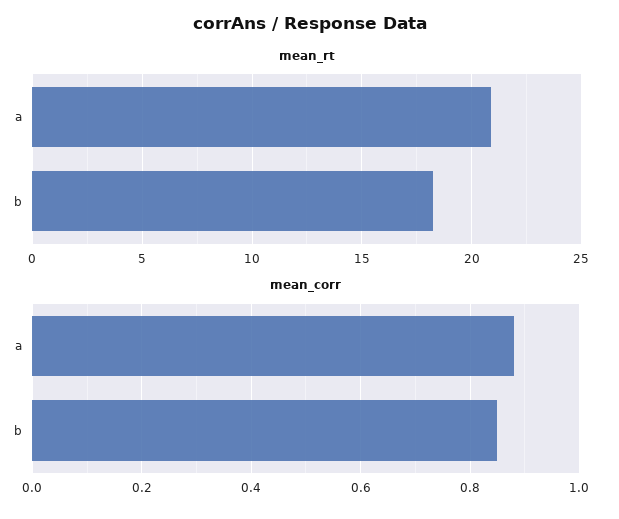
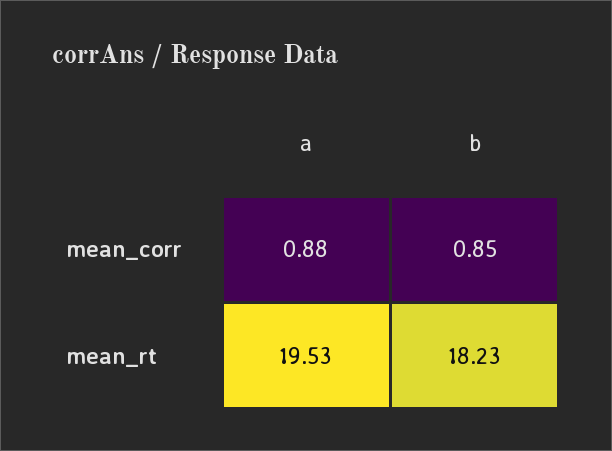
  {
    "mean_rt": {
-     "a": 21,
+     "a": 19.53,
      "b": 18.23
    },
    "mean_corr": {
      "a": 0.88,
      "b": 0.85
    }
  }

